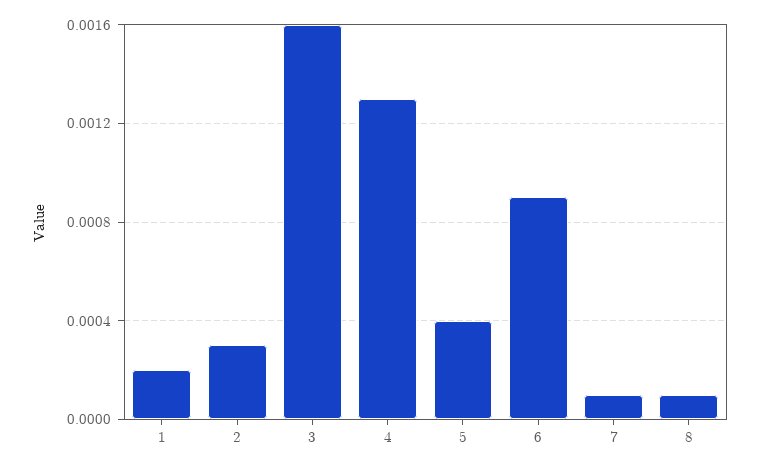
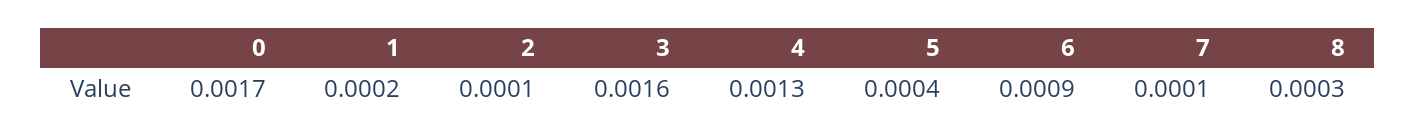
  {
    "1": 0.0002,
-   "2": 0.0003,
+   "2": 0.0001,
    "3": 0.0016,
    "4": 0.0013,
    "5": 0.0004,
    "6": 0.0009,
    "7": 0.0001,
-   "8": 0.0001
+   "8": 0.0003,
+   "0": 0.0017
  }

